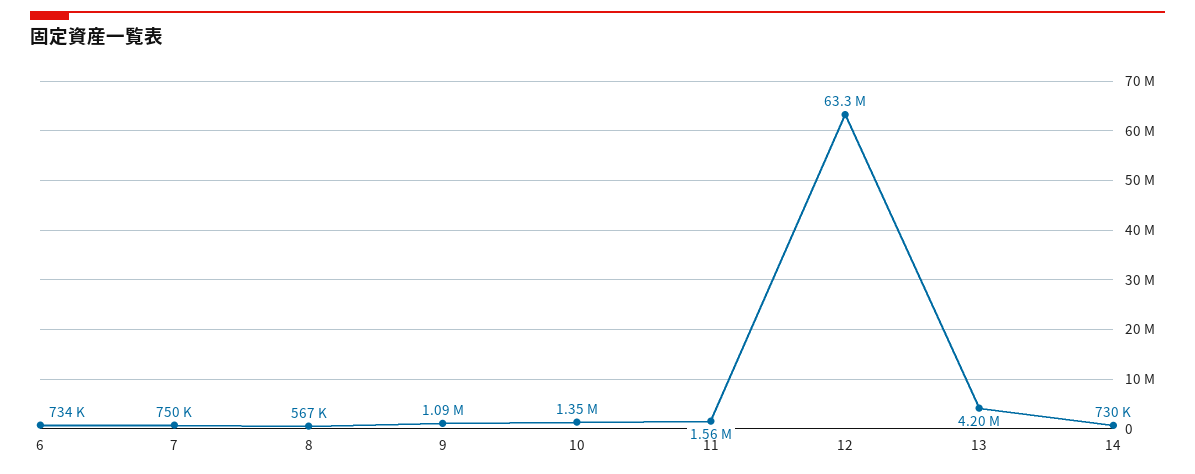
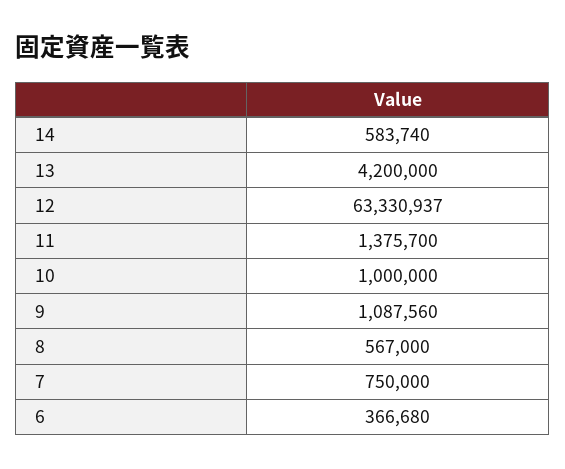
  {
-   "6": 734000,
+   "6": 366680,
    "7": 750000,
    "8": 567000,
    "9": 1087560,
-   "10": 1350000,
+   "10": 1000000,
-   "11": 1560000,
+   "11": 1375700,
    "12": 63330937,
    "13": 4200000,
-   "14": 730000
+   "14": 583740
  }

